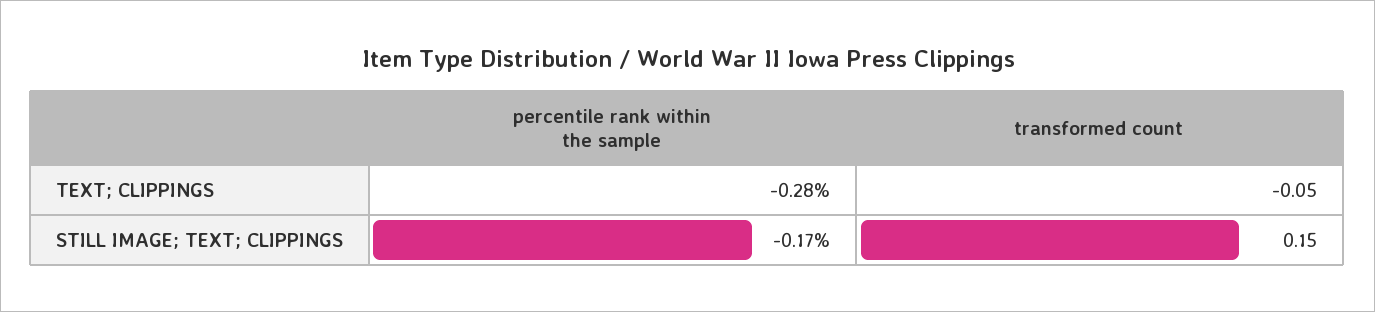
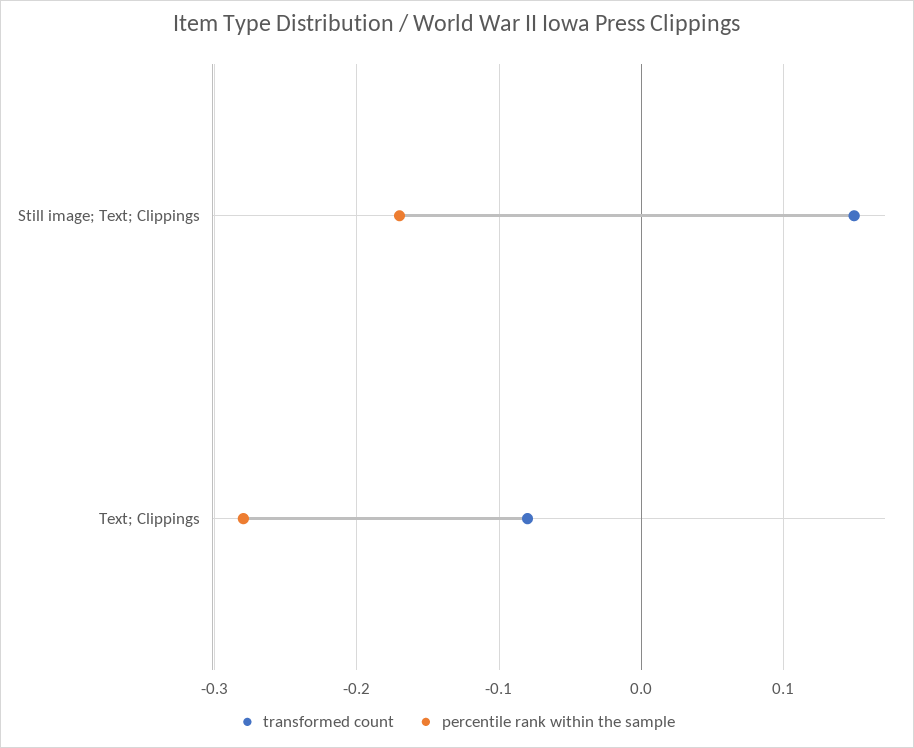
  {
    "percentile rank within the sample": {
      "TEXT; CLIPPINGS": -0.28,
      "STILL IMAGE; TEXT; CLIPPINGS": -0.17
    },
    "transformed count": {
-     "TEXT; CLIPPINGS": -0.05,
+     "TEXT; CLIPPINGS": -0.08,
      "STILL IMAGE; TEXT; CLIPPINGS": 0.15
    }
  }

